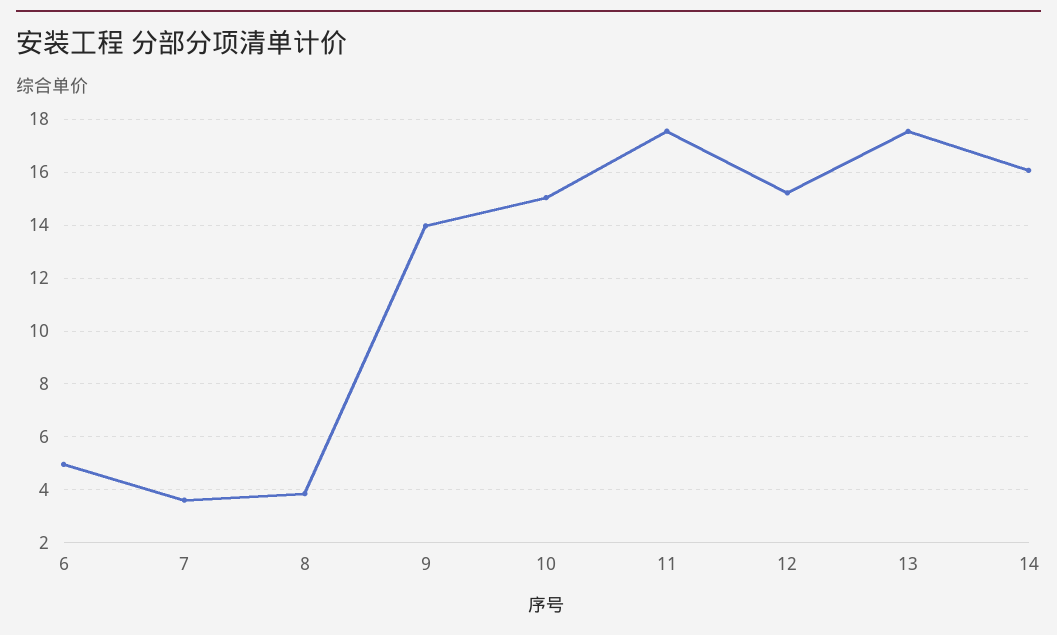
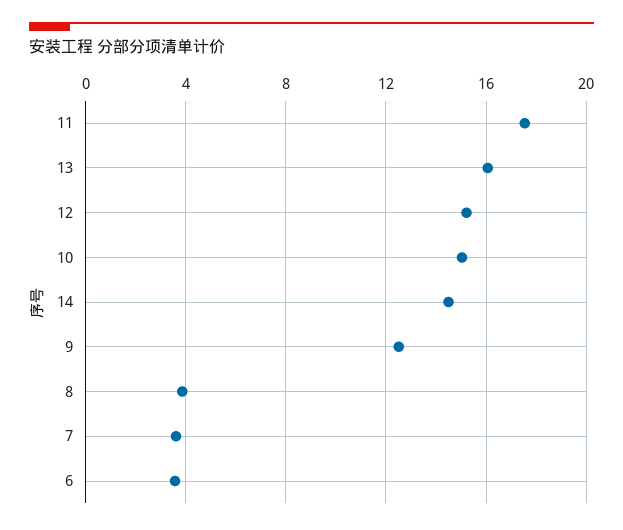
  {
-   "6": 5,
+   "6": 3.5,
    "7": 3.5,
    "8": 3.75,
-   "9": 14,
+   "9": 12.5,
    "10": 15,
    "11": 17.5,
    "12": 15.25,
-   "13": 17.5,
+   "13": 16,
-   "14": 16
+   "14": 14.5
  }

